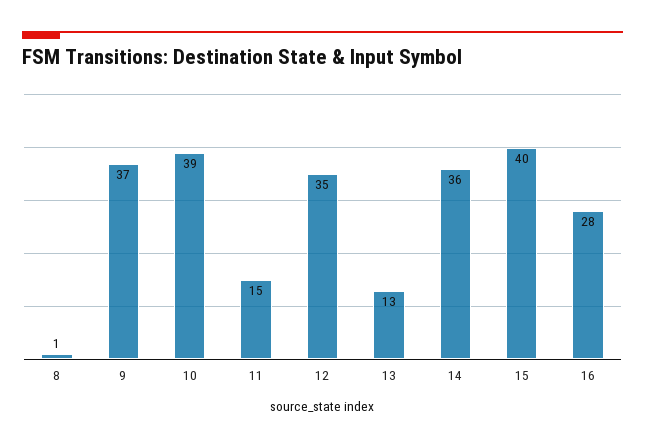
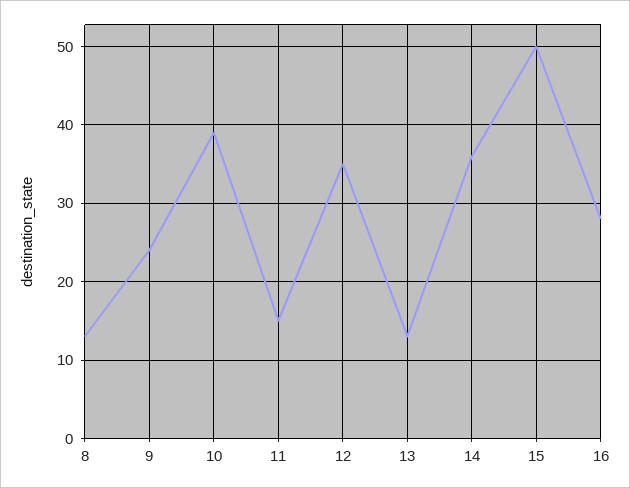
  {
-   "8": 1,
+   "8": 13,
-   "9": 37,
+   "9": 24,
    "10": 39,
    "11": 15,
    "12": 35,
    "13": 13,
    "14": 36,
-   "15": 40,
+   "15": 50,
    "16": 28
  }

